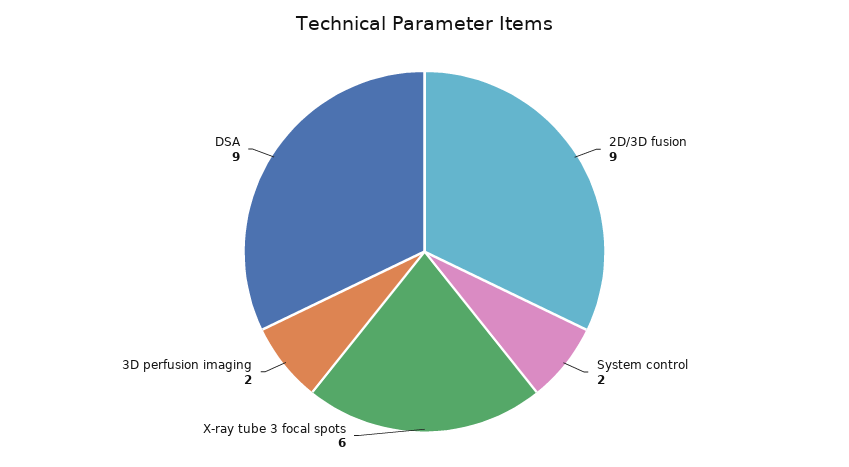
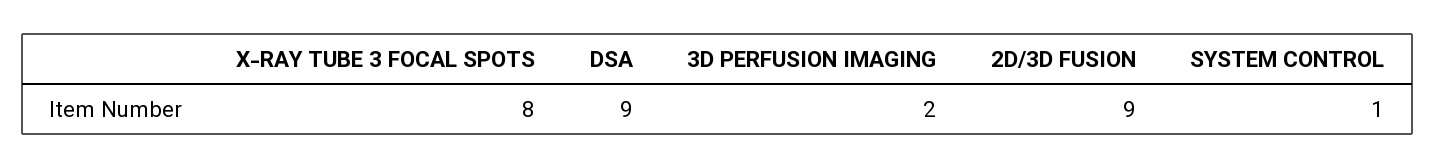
  {
    "2D/3D fusion": 9,
-   "System control": 2,
+   "System control": 1,
-   "X-ray tube 3 focal spots": 6,
+   "X-ray tube 3 focal spots": 8,
    "3D perfusion imaging": 2,
    "DSA": 9
  }

